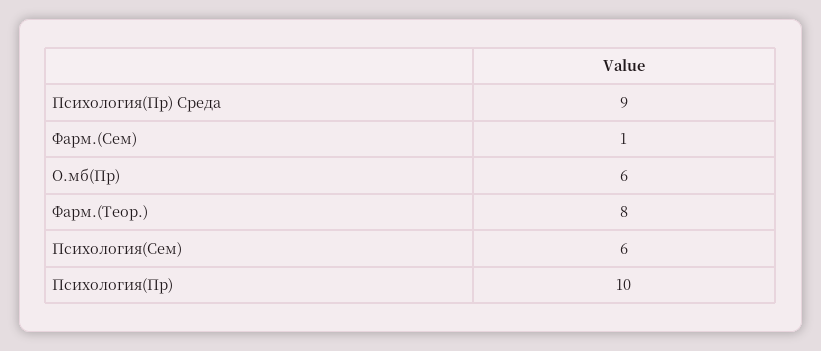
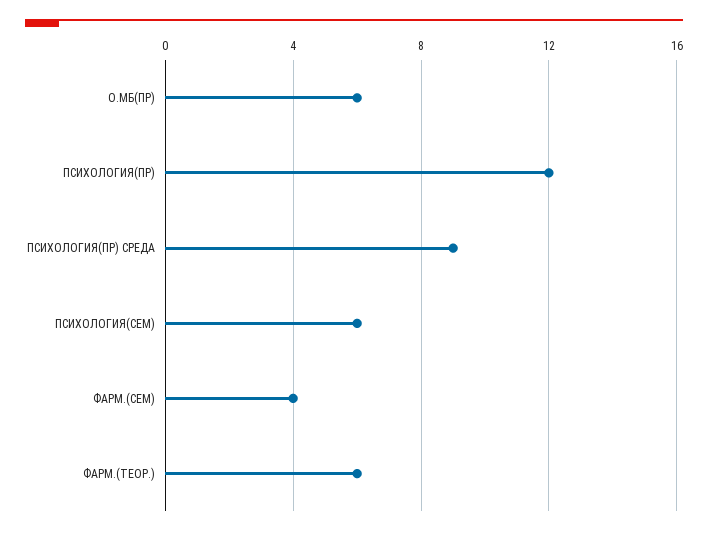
  {
    "Психология(Пр) Среда": 9,
-   "Фарм.(Сем)": 1,
+   "Фарм.(Сем)": 4,
    "О.мб(Пр)": 6,
-   "Фарм.(Теор.)": 8,
+   "Фарм.(Теор.)": 6,
    "Психология(Сем)": 6,
-   "Психология(Пр)": 10
+   "Психология(Пр)": 12
  }

